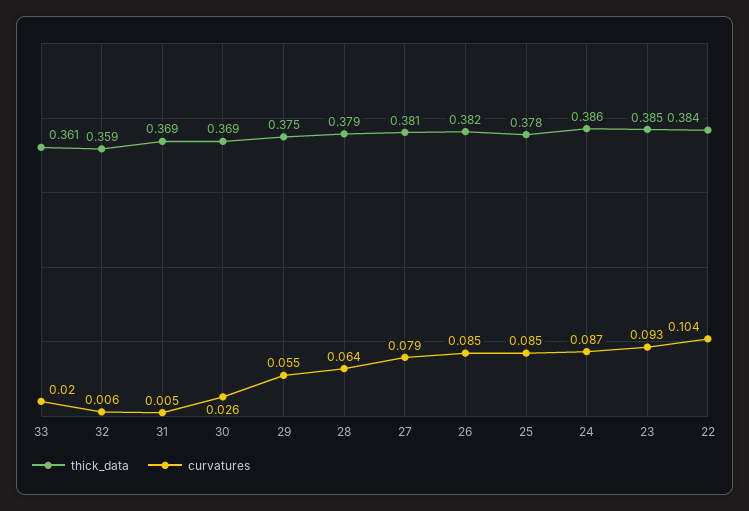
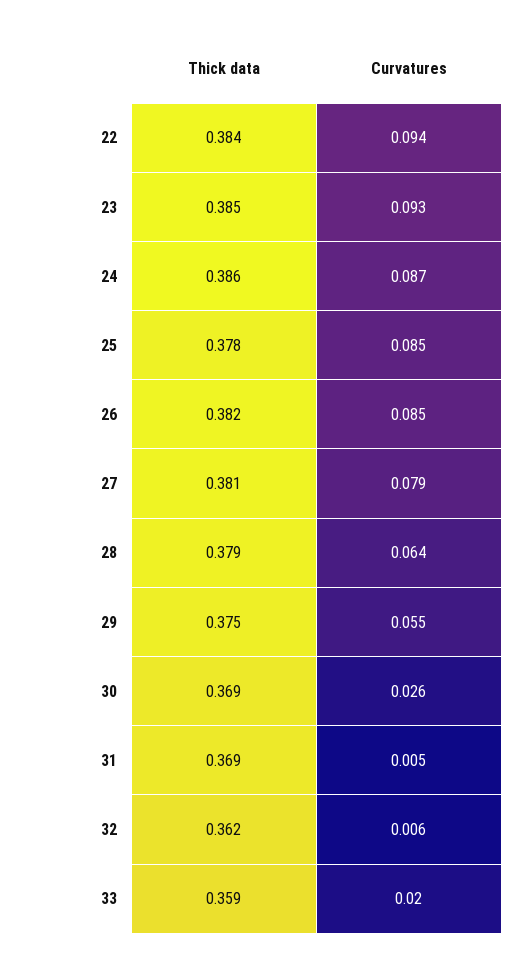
  {
    "thick_data": {
-     "33": 0.361,
+     "33": 0.359,
-     "32": 0.359,
+     "32": 0.362,
      "31": 0.369,
      "30": 0.369,
      "29": 0.375,
      "28": 0.379,
      "27": 0.381,
      "26": 0.382,
      "25": 0.378,
      "24": 0.386,
      "23": 0.385,
      "22": 0.384
    },
    "curvatures": {
      "33": 0.02,
      "32": 0.006,
      "31": 0.005,
      "30": 0.026,
      "29": 0.055,
      "28": 0.064,
      "27": 0.079,
      "26": 0.085,
      "25": 0.085,
      "24": 0.087,
      "23": 0.093,
-     "22": 0.104
+     "22": 0.094
    }
  }

